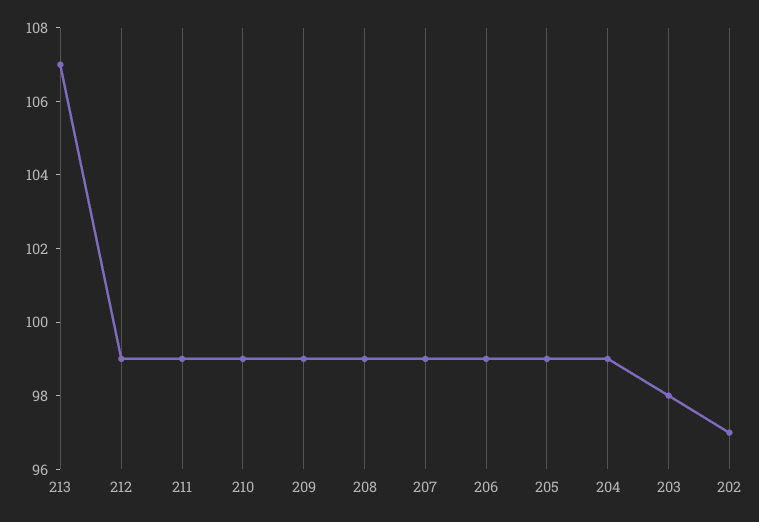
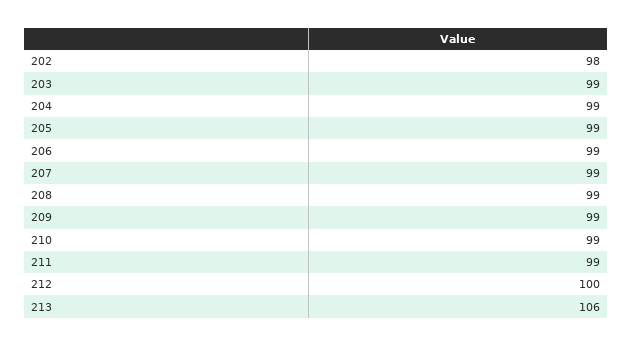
  {
-   "213": 107,
+   "213": 106,
-   "212": 99,
+   "212": 100,
    "211": 99,
    "210": 99,
    "209": 99,
    "208": 99,
    "207": 99,
    "206": 99,
    "205": 99,
    "204": 99,
-   "203": 98,
+   "203": 99,
-   "202": 97
+   "202": 98
  }

